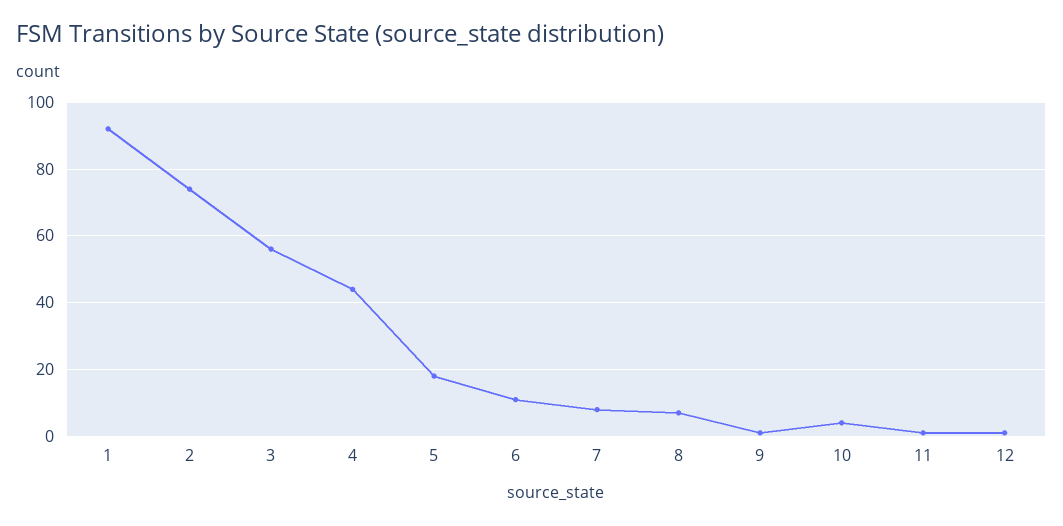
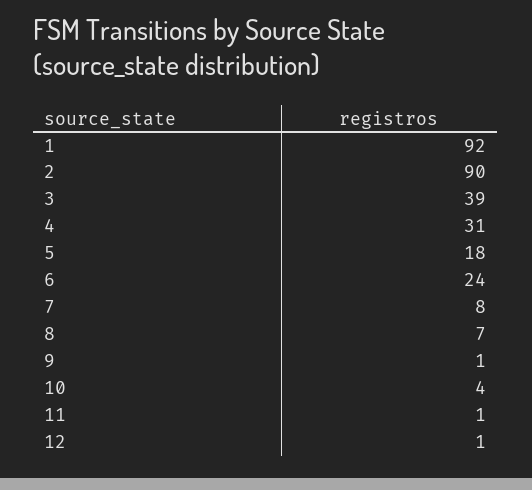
  {
    "1": 92,
-   "2": 75,
+   "2": 90,
-   "3": 55,
+   "3": 39,
-   "4": 45,
+   "4": 31,
    "5": 18,
-   "6": 10,
+   "6": 24,
    "7": 8,
    "8": 7,
    "9": 1,
    "10": 4,
    "11": 1,
    "12": 1
  }

